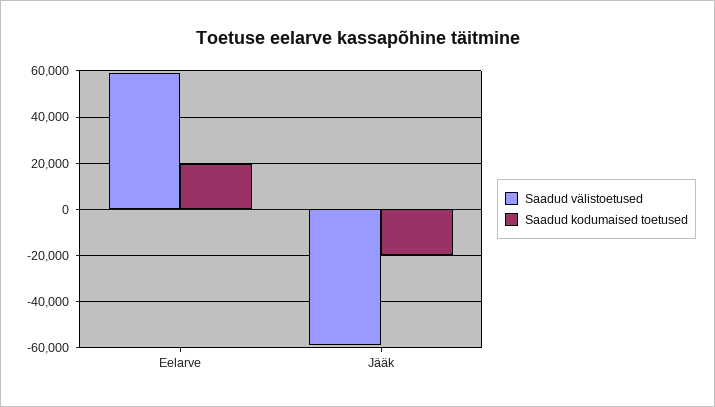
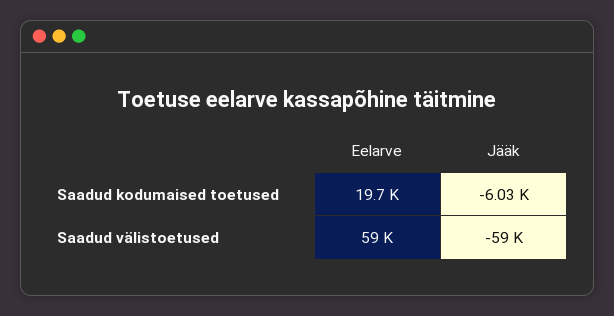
  {
    "Saadud välistoetused": {
      "Eelarve": 59000,
      "Jääk": -59000
    },
    "Saadud kodumaised toetused": {
      "Eelarve": 19700,
-     "Jääk": -20000
+     "Jääk": -6030
    }
  }

